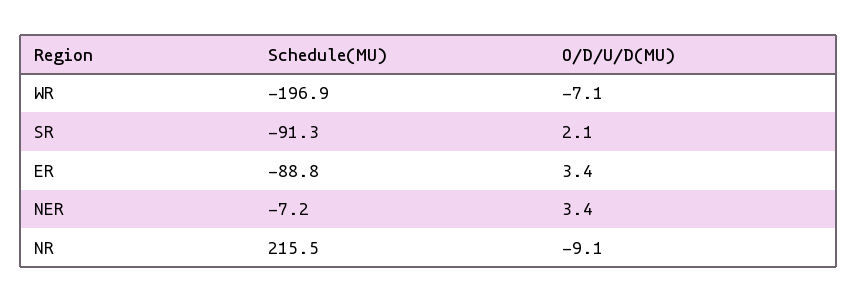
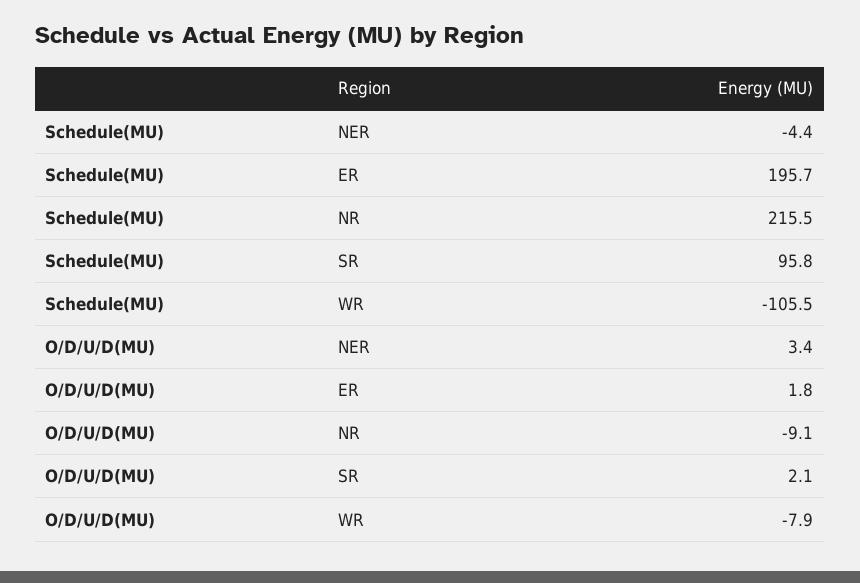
  {
    "Schedule(MU)": {
-     "WR": -196.9,
+     "WR": -105.5,
-     "SR": -91.3,
+     "SR": 95.8,
-     "ER": -88.8,
+     "ER": 195.7,
-     "NER": -7.2,
+     "NER": -4.4,
      "NR": 215.5
    },
    "O/D/U/D(MU)": {
-     "WR": -7.1,
+     "WR": -7.9,
      "SR": 2.1,
-     "ER": 3.4,
+     "ER": 1.8,
      "NER": 3.4,
      "NR": -9.1
    }
  }

